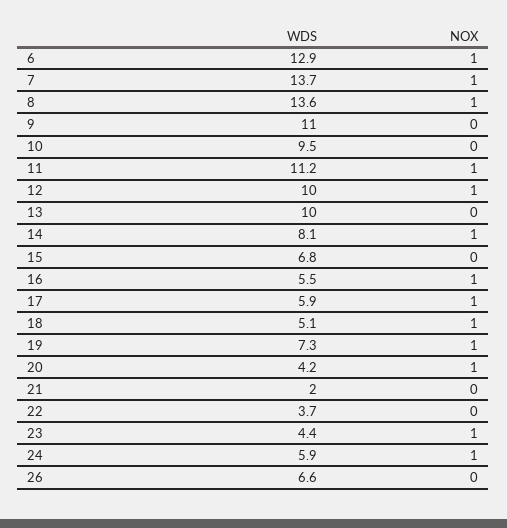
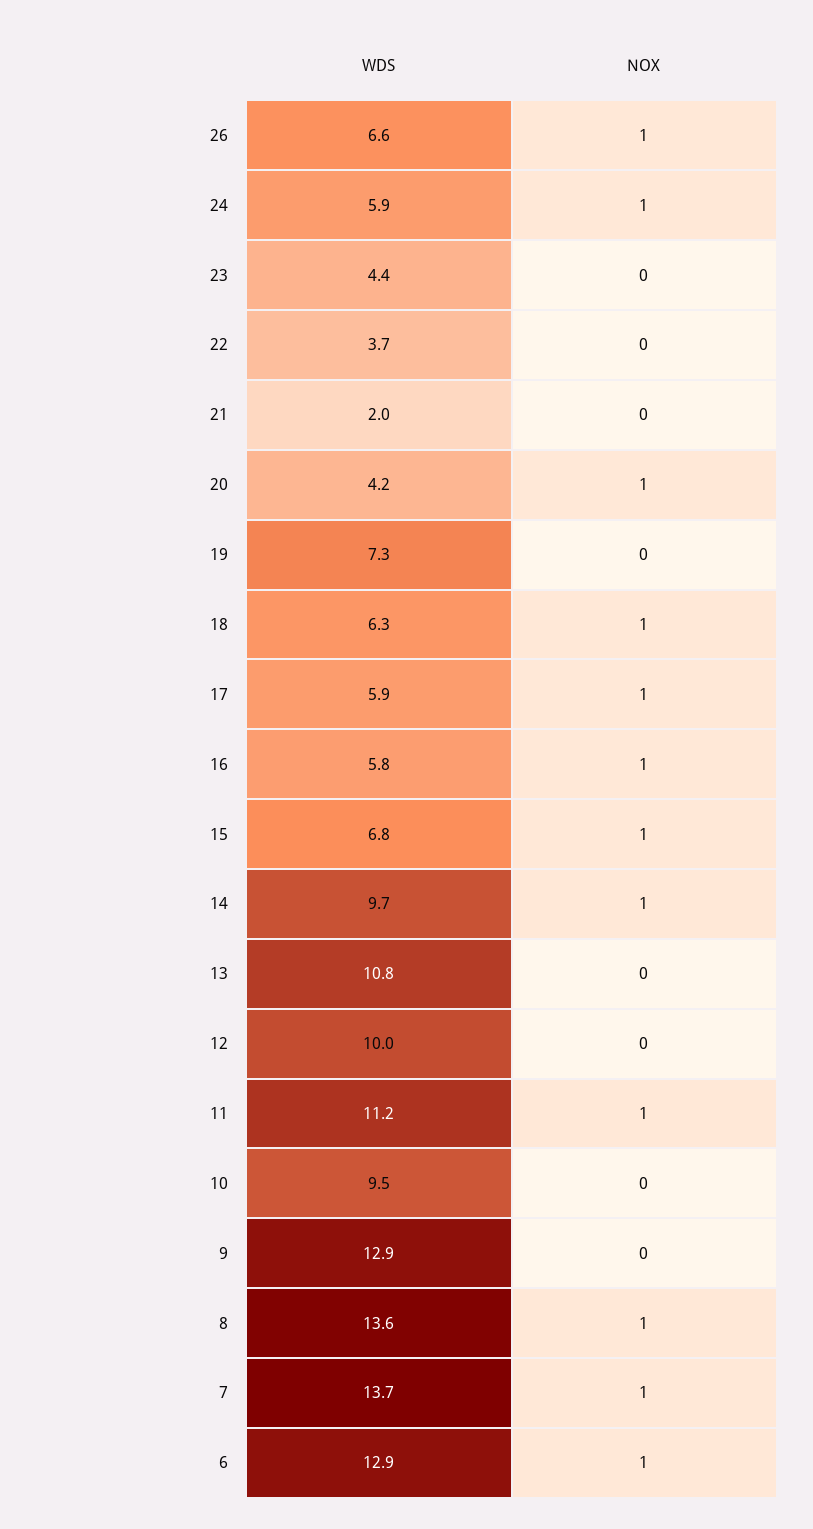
  {
    "WDS": {
      "6": 12.9,
      "7": 13.7,
      "8": 13.6,
-     "9": 11,
+     "9": 12.9,
      "10": 9.5,
      "11": 11.2,
      "12": 10,
-     "13": 10,
+     "13": 10.8,
-     "14": 8.1,
+     "14": 9.7,
      "15": 6.8,
-     "16": 5.5,
+     "16": 5.8,
      "17": 5.9,
-     "18": 5.1,
+     "18": 6.3,
      "19": 7.3,
      "20": 4.2,
      "21": 2,
      "22": 3.7,
      "23": 4.4,
      "24": 5.9,
      "26": 6.6
    },
    "NOX": {
      "6": 1,
      "7": 1,
      "8": 1,
      "9": 0,
      "10": 0,
      "11": 1,
-     "12": 1,
+     "12": 0,
      "13": 0,
      "14": 1,
-     "15": 0,
+     "15": 1,
      "16": 1,
      "17": 1,
      "18": 1,
-     "19": 1,
+     "19": 0,
      "20": 1,
      "21": 0,
      "22": 0,
-     "23": 1,
+     "23": 0,
      "24": 1,
-     "26": 0
+     "26": 1
    }
  }

